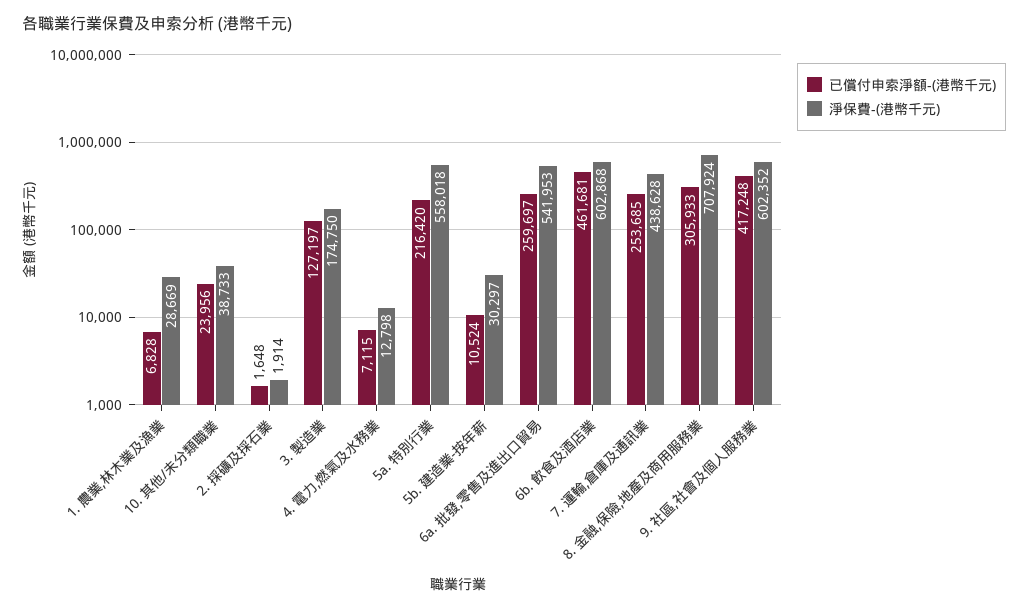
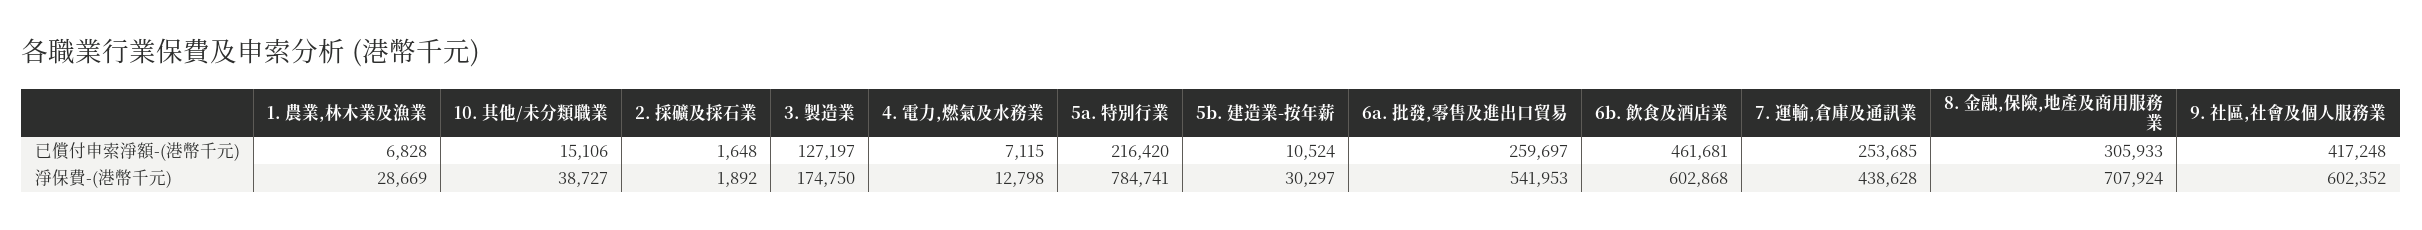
  {
    "已償付申索淨額-(港幣千元)": {
      "1. 農業,林木業及漁業": 6828,
-     "10. 其他/未分類職業": 23956,
+     "10. 其他/未分類職業": 15106,
      "2. 採礦及採石業": 1648,
      "3. 製造業": 127197,
      "4. 電力,燃氣及水務業": 7115,
      "5a. 特別行業": 216420,
      "5b. 建造業-按年薪": 10524,
      "6a. 批發,零售及進出口貿易": 259697,
      "6b. 飲食及酒店業": 461681,
      "7. 運輸,倉庫及通訊業": 253685,
      "8. 金融,保險,地產及商用服務業": 305933,
      "9. 社區,社會及個人服務業": 417248
    },
    "淨保費-(港幣千元)": {
      "1. 農業,林木業及漁業": 28669,
-     "10. 其他/未分類職業": 38733,
+     "10. 其他/未分類職業": 38727,
-     "2. 採礦及採石業": 1914,
+     "2. 採礦及採石業": 1892,
      "3. 製造業": 174750,
      "4. 電力,燃氣及水務業": 12798,
-     "5a. 特別行業": 558018,
+     "5a. 特別行業": 784741,
      "5b. 建造業-按年薪": 30297,
      "6a. 批發,零售及進出口貿易": 541953,
      "6b. 飲食及酒店業": 602868,
      "7. 運輸,倉庫及通訊業": 438628,
      "8. 金融,保險,地產及商用服務業": 707924,
      "9. 社區,社會及個人服務業": 602352
    }
  }

